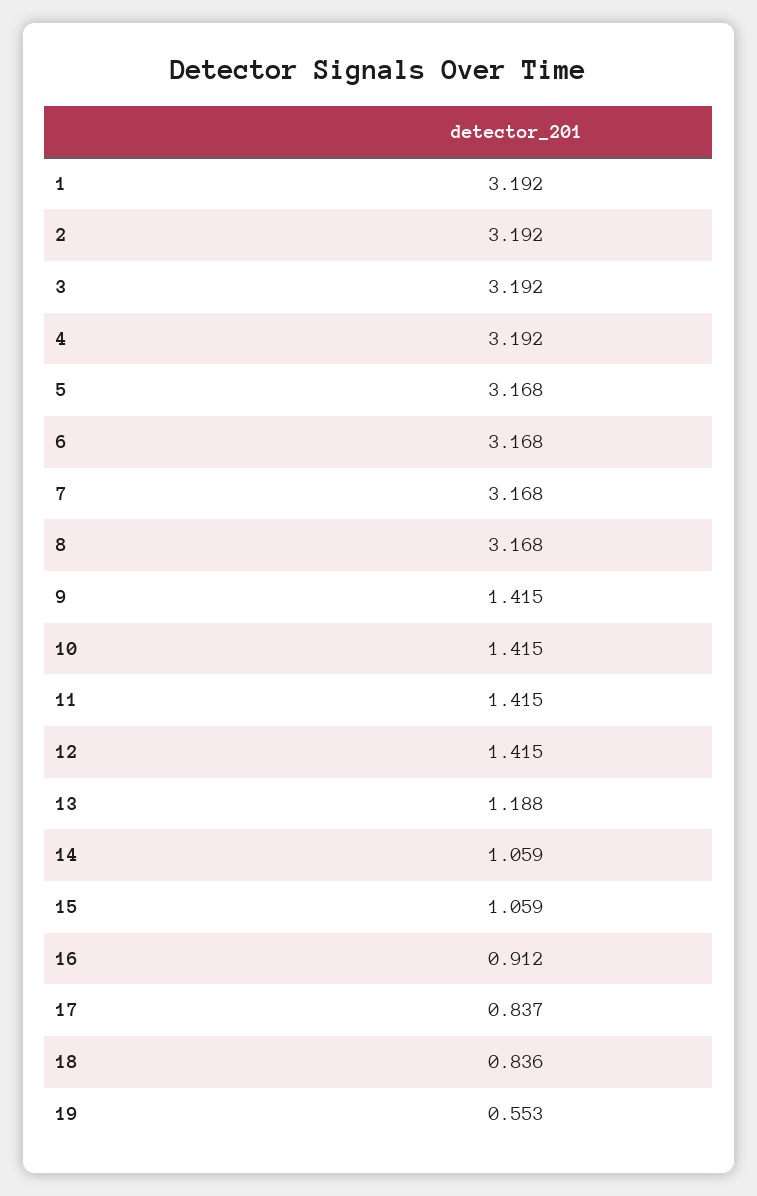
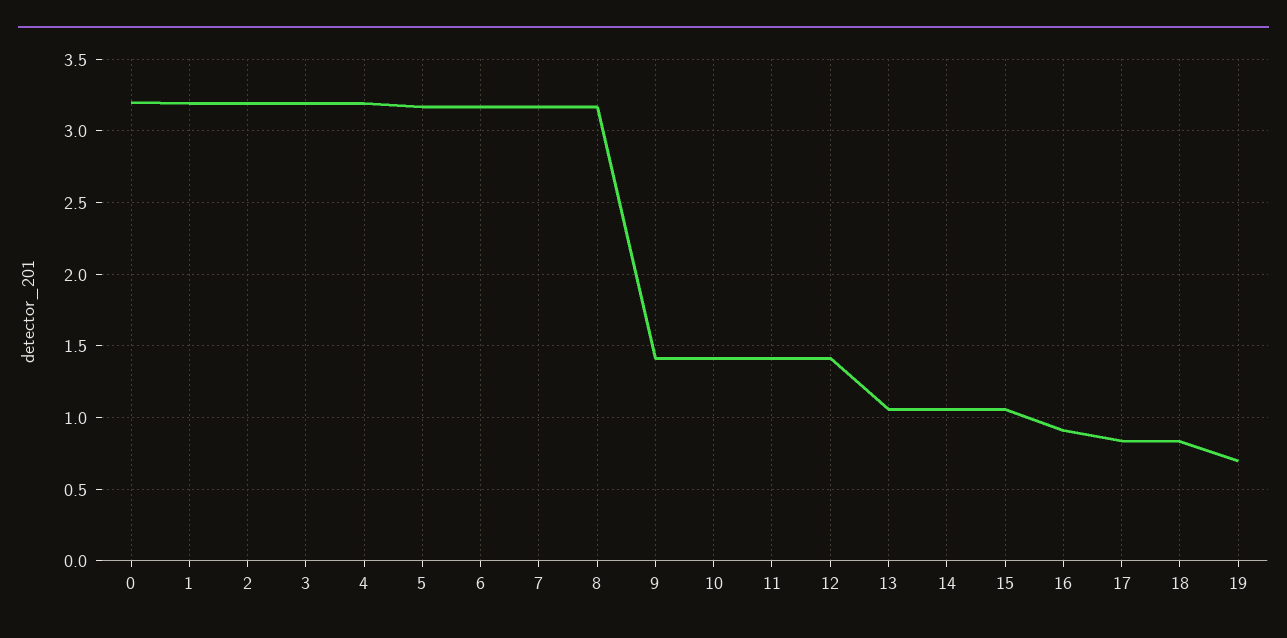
  {
    "1": 3.192,
    "2": 3.192,
    "3": 3.192,
    "4": 3.192,
    "5": 3.168,
    "6": 3.168,
    "7": 3.168,
    "8": 3.168,
    "9": 1.415,
    "10": 1.415,
    "11": 1.415,
    "12": 1.415,
-   "13": 1.188,
+   "13": 1.05,
    "14": 1.059,
    "15": 1.059,
    "16": 0.912,
    "17": 0.837,
    "18": 0.836,
-   "19": 0.553
+   "19": 0.7,
+   "0": 3.2
  }

